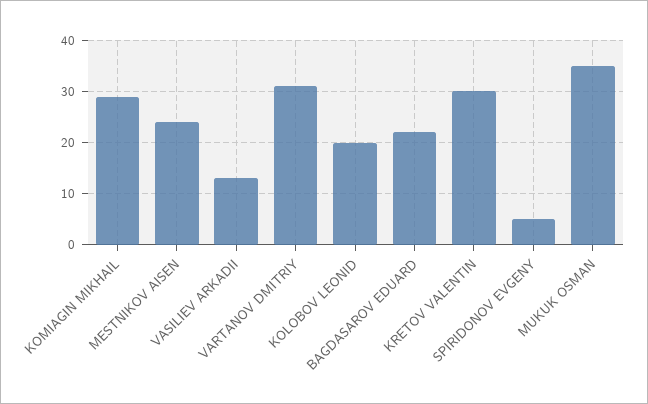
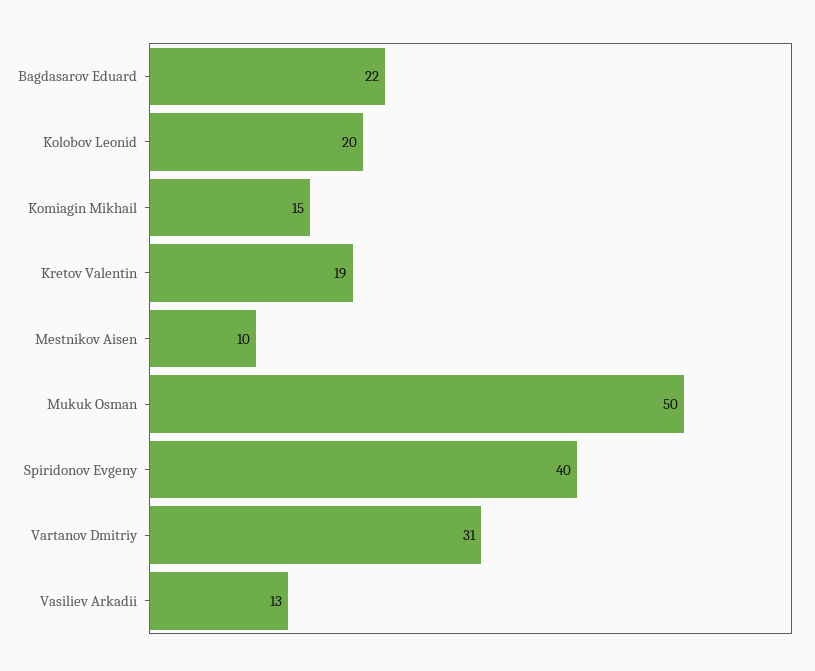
  {
-   "KOMIAGIN MIKHAIL": 30,
+   "KOMIAGIN MIKHAIL": 15,
-   "MESTNIKOV AISEN": 25,
+   "MESTNIKOV AISEN": 10,
    "VASILIEV ARKADII": 13,
    "VARTANOV DMITRIY": 31,
    "KOLOBOV LEONID": 20,
    "BAGDASAROV EDUARD": 22,
-   "KRETOV VALENTIN": 30,
+   "KRETOV VALENTIN": 19,
-   "SPIRIDONOV EVGENY": 5,
+   "SPIRIDONOV EVGENY": 40,
-   "MUKUK OSMAN": 35
+   "MUKUK OSMAN": 50
  }

